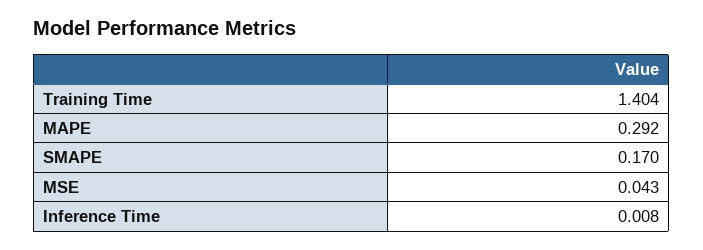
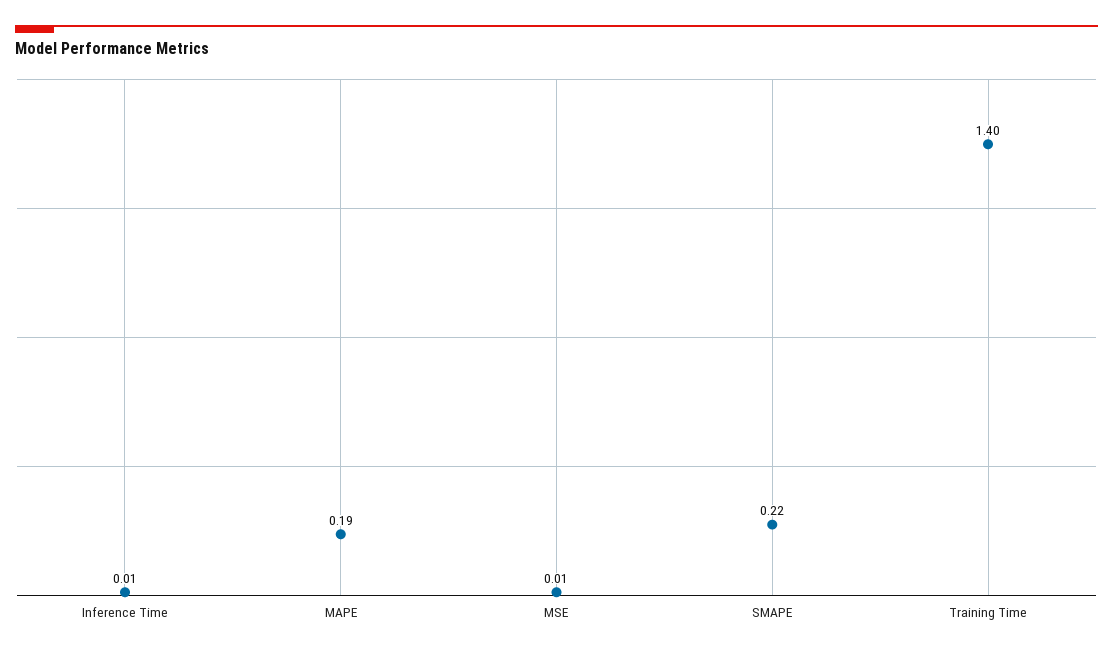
  {
    "Training Time": 1.404,
-   "MAPE": 0.292,
+   "MAPE": 0.19,
-   "SMAPE": 0.17,
+   "SMAPE": 0.22,
-   "MSE": 0.043,
+   "MSE": 0.01,
    "Inference Time": 0.008
  }

